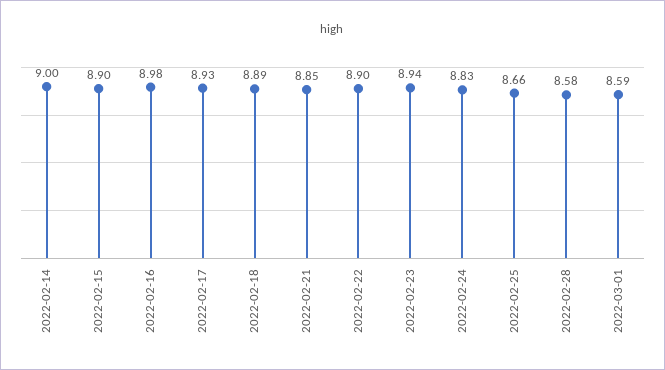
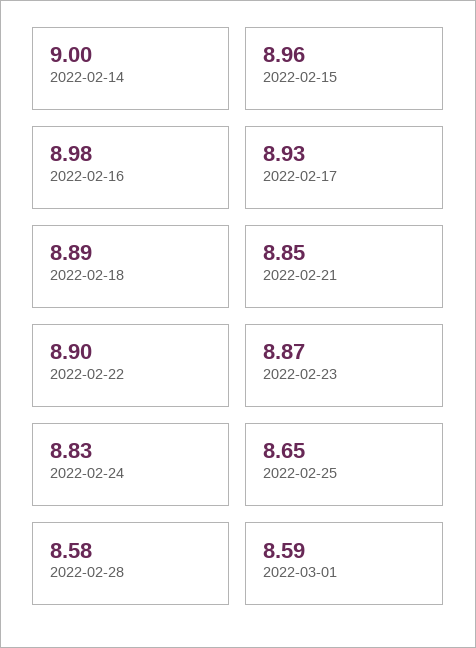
  {
    "2022-02-14": 9,
-   "2022-02-15": 8.9,
+   "2022-02-15": 8.96,
    "2022-02-16": 8.98,
    "2022-02-17": 8.93,
    "2022-02-18": 8.89,
    "2022-02-21": 8.85,
    "2022-02-22": 8.9,
-   "2022-02-23": 8.94,
+   "2022-02-23": 8.87,
    "2022-02-24": 8.83,
-   "2022-02-25": 8.66,
+   "2022-02-25": 8.65,
    "2022-02-28": 8.58,
    "2022-03-01": 8.59
  }

